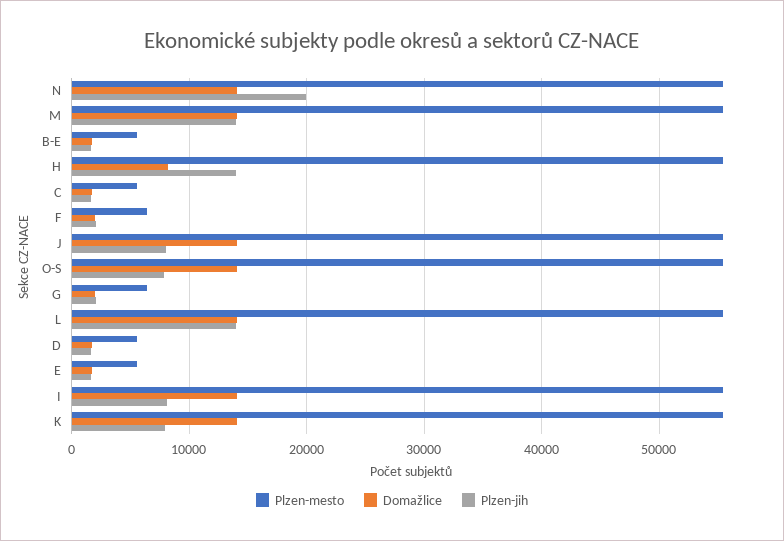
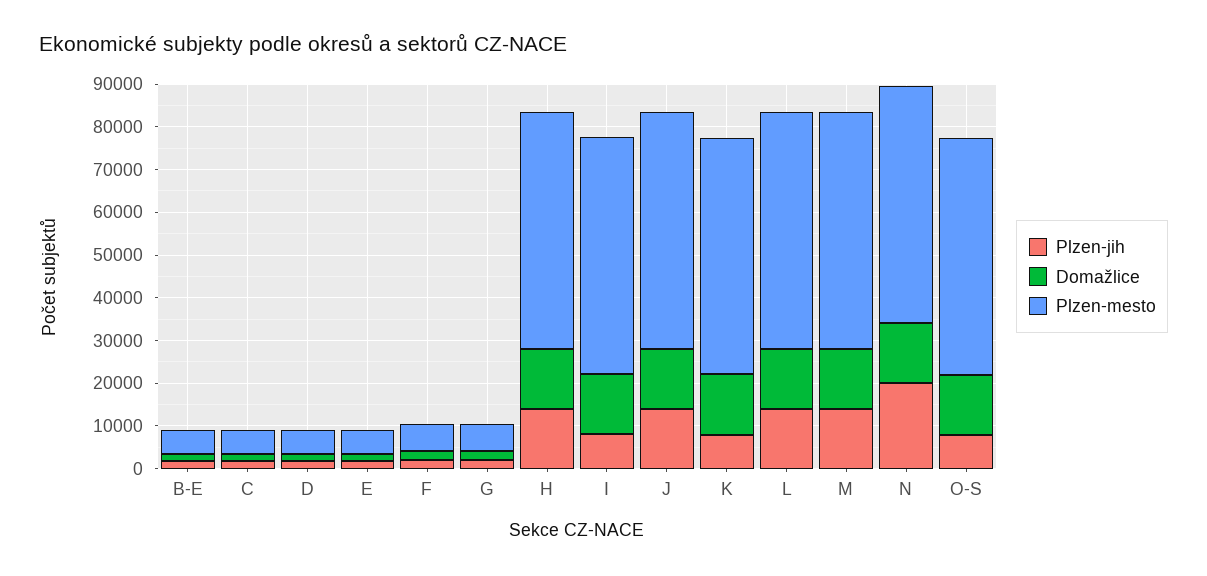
  {
    "Plzen-mesto": {
      "N": 55000,
      "M": 55000,
      "B-E": 6000,
      "H": 55000,
      "C": 6000,
      "F": 6000,
      "J": 55000,
      "O-S": 55000,
      "G": 6000,
      "L": 55000,
      "D": 6000,
      "E": 6000,
      "I": 55000,
      "K": 55000
    },
    "Domažlice": {
      "N": 14000,
      "M": 14000,
      "B-E": 2000,
-     "H": 8000,
+     "H": 14000,
      "C": 2000,
      "F": 2000,
      "J": 14000,
      "O-S": 14000,
      "G": 2000,
      "L": 14000,
      "D": 2000,
      "E": 2000,
      "I": 14000,
      "K": 14000
    },
    "Plzen-jih": {
      "N": 20000,
      "M": 14000,
      "B-E": 2000,
      "H": 14000,
      "C": 2000,
      "F": 2000,
-     "J": 8000,
+     "J": 14000,
      "O-S": 8000,
      "G": 2000,
      "L": 14000,
      "D": 2000,
      "E": 2000,
      "I": 8000,
      "K": 8000
    }
  }

